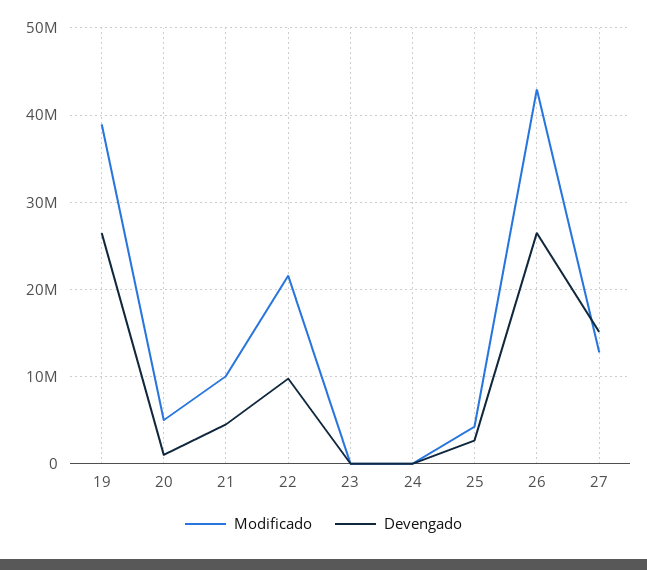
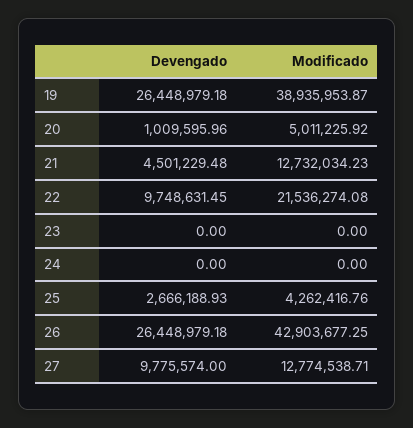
  {
    "Modificado": {
      "19": 38935953.87,
      "20": 5011225.92,
-     "21": 10000000,
+     "21": 12732034.23,
      "22": 21536274.08,
      "23": 0,
      "24": 0,
      "25": 4262416.76,
      "26": 42903677.25,
      "27": 12774538.71
    },
    "Devengado": {
      "19": 26448979.18,
      "20": 1009595.96,
      "21": 4501229.48,
      "22": 9748631.45,
      "23": 0,
      "24": 0,
      "25": 2666188.93,
      "26": 26448979.18,
-     "27": 15000000
+     "27": 9775574
    }
  }

